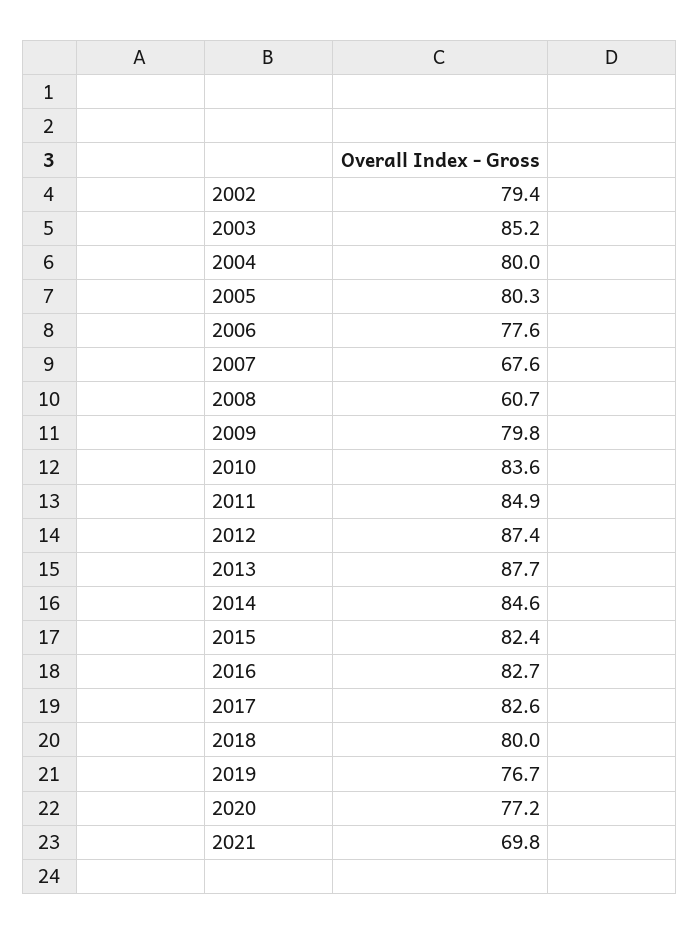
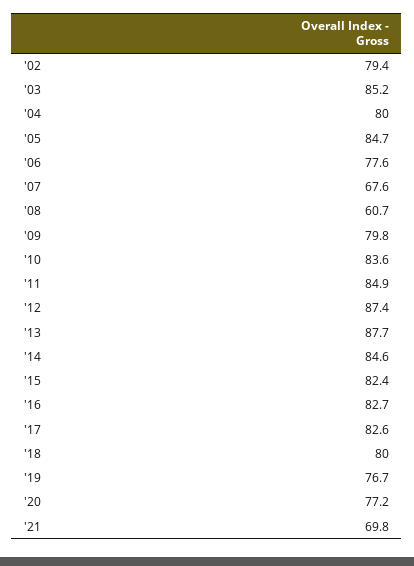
  {
    "2002": 79.4,
    "2003": 85.2,
    "2004": 80,
-   "2005": 80.3,
+   "2005": 84.7,
    "2006": 77.6,
    "2007": 67.6,
    "2008": 60.7,
    "2009": 79.8,
    "2010": 83.6,
    "2011": 84.9,
    "2012": 87.4,
    "2013": 87.7,
    "2014": 84.6,
    "2015": 82.4,
    "2016": 82.7,
    "2017": 82.6,
    "2018": 80,
    "2019": 76.7,
    "2020": 77.2,
    "2021": 69.8
  }

